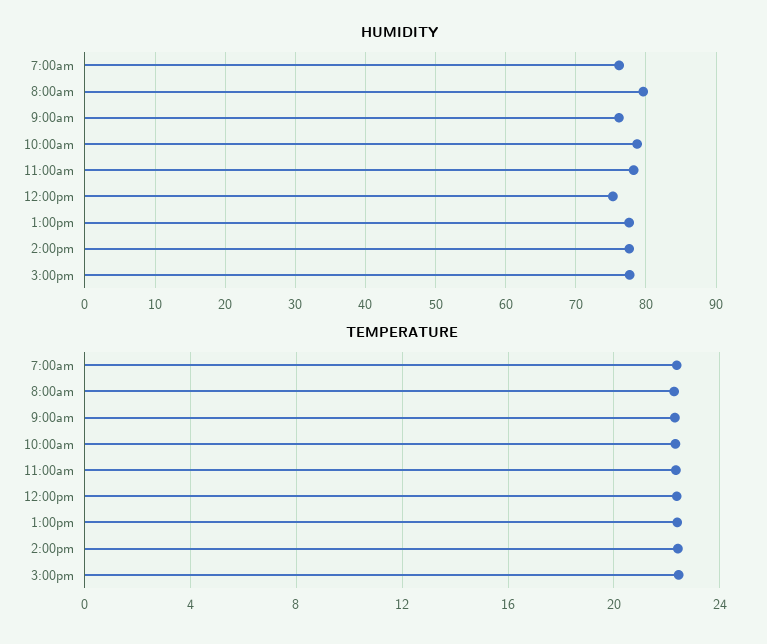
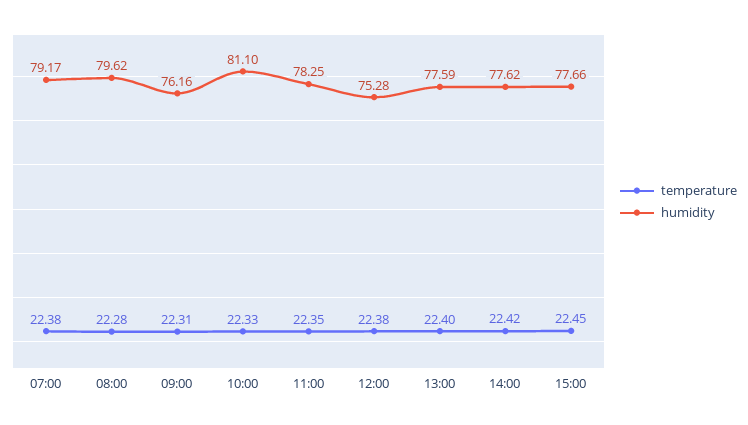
  {
    "HUMIDITY": {
-     "7:00am": 76,
+     "7:00am": 79.17,
      "8:00am": 79.62,
      "9:00am": 76.16,
-     "10:00am": 79,
+     "10:00am": 81.1,
      "11:00am": 78.25,
      "12:00pm": 75.28,
      "1:00pm": 77.59,
      "2:00pm": 77.62,
      "3:00pm": 77.66
    },
    "TEMPERATURE": {
      "7:00am": 22.38,
      "8:00am": 22.28,
      "9:00am": 22.31,
      "10:00am": 22.33,
      "11:00am": 22.35,
      "12:00pm": 22.38,
      "1:00pm": 22.4,
      "2:00pm": 22.42,
      "3:00pm": 22.45
    }
  }

